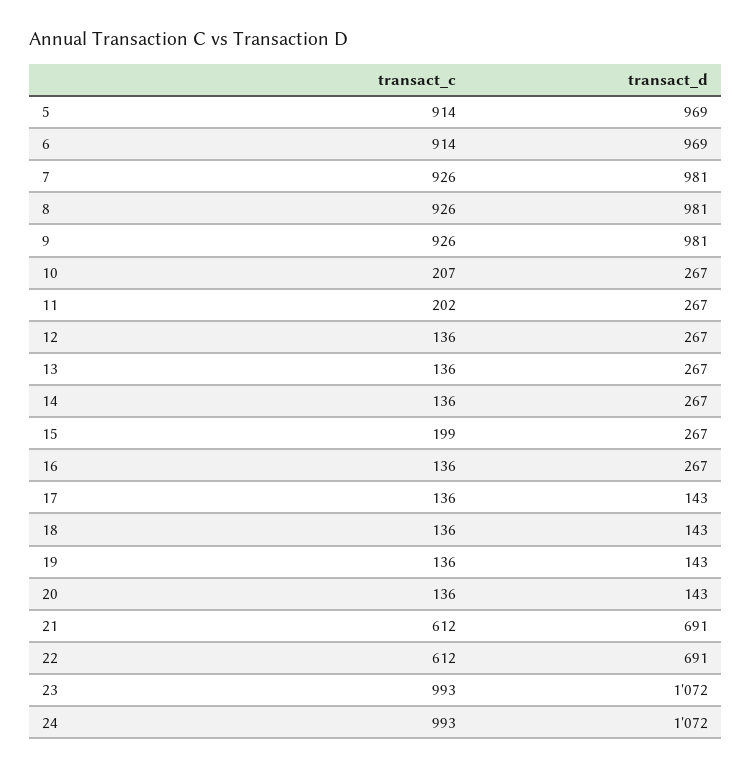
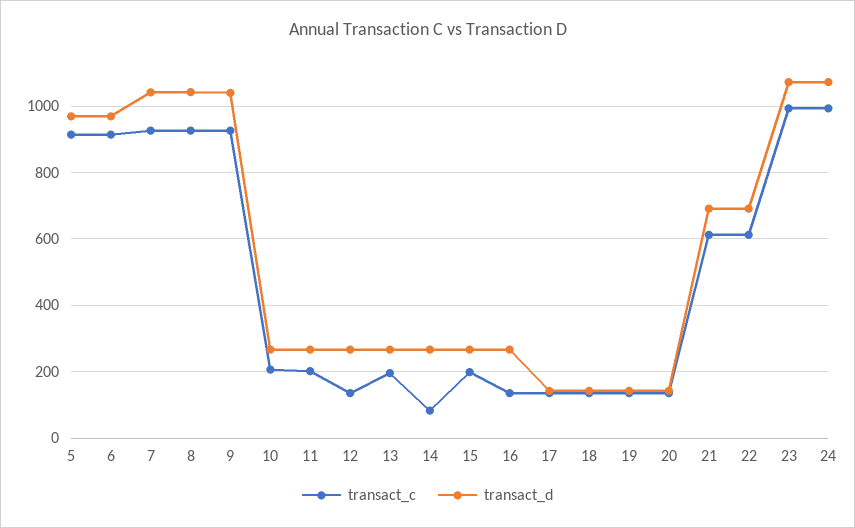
  {
    "transact_c": {
      "5": 914,
      "6": 914,
      "7": 926,
      "8": 926,
      "9": 926,
      "10": 207,
      "11": 202,
      "12": 136,
-     "13": 136,
+     "13": 200,
-     "14": 136,
+     "14": 80,
      "15": 199,
      "16": 136,
      "17": 136,
      "18": 136,
      "19": 136,
      "20": 136,
      "21": 612,
      "22": 612,
      "23": 993,
      "24": 993
    },
    "transact_d": {
      "5": 969,
      "6": 969,
-     "7": 981,
+     "7": 1040,
-     "8": 981,
+     "8": 1040,
-     "9": 981,
+     "9": 1040,
      "10": 267,
      "11": 267,
      "12": 267,
      "13": 267,
      "14": 267,
      "15": 267,
      "16": 267,
      "17": 143,
      "18": 143,
      "19": 143,
      "20": 143,
      "21": 691,
      "22": 691,
      "23": 1072,
      "24": 1072
    }
  }

